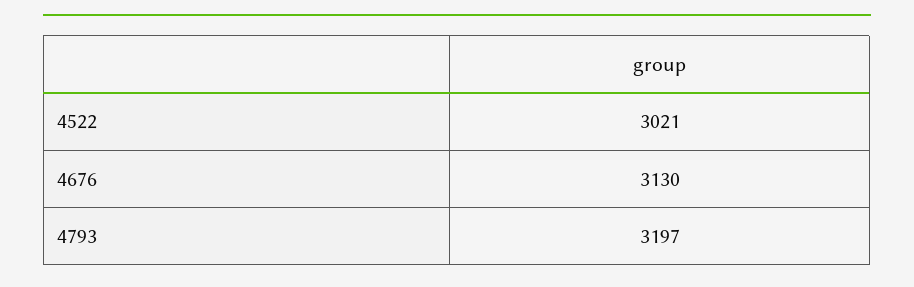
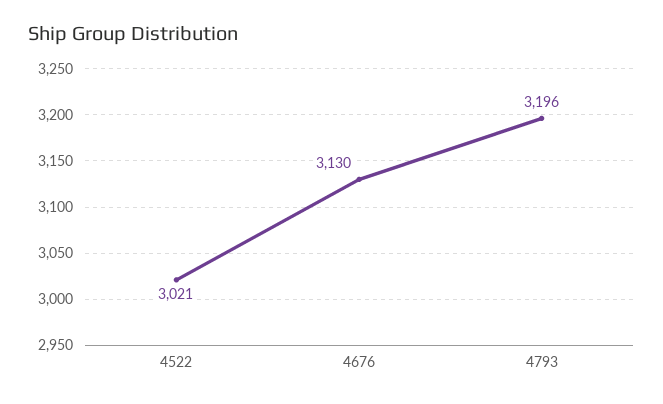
  {
    "4522": 3021,
    "4676": 3130,
-   "4793": 3197
+   "4793": 3196
  }

